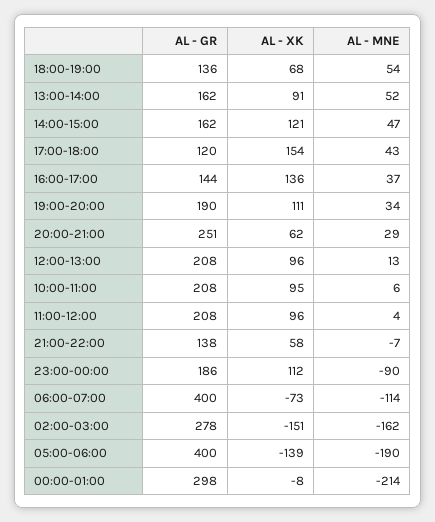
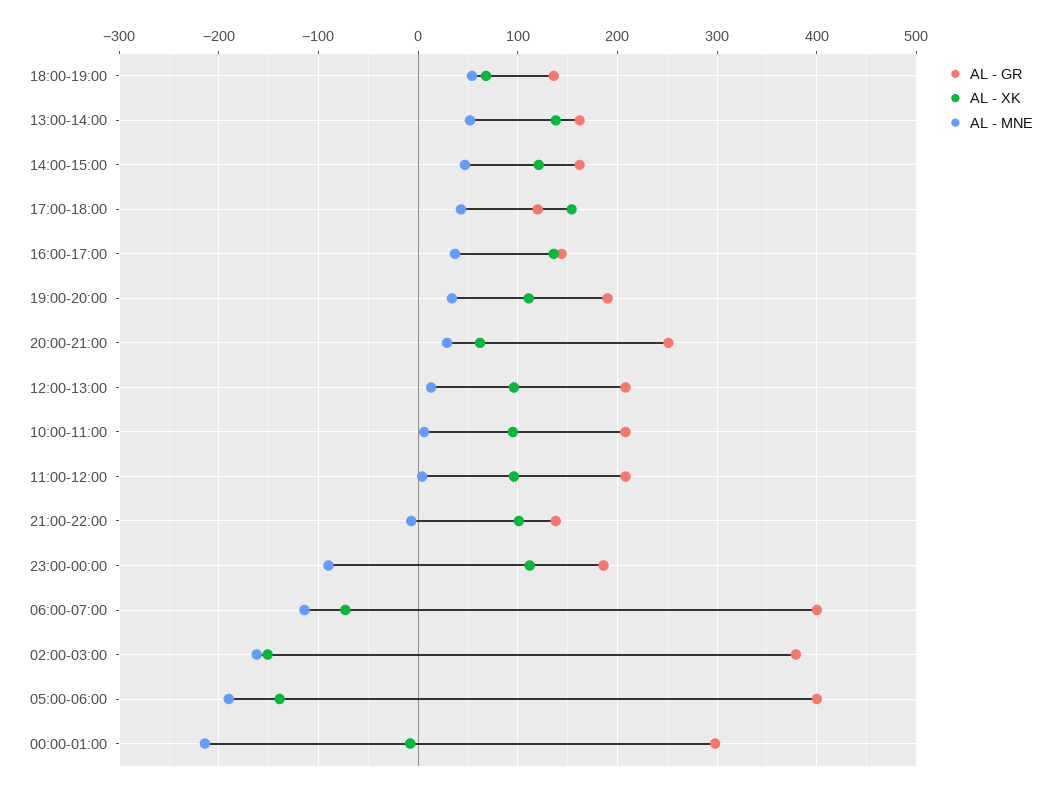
  {
    "AL - GR": {
      "18:00-19:00": 136,
      "13:00-14:00": 162,
      "14:00-15:00": 162,
      "17:00-18:00": 120,
      "16:00-17:00": 144,
      "19:00-20:00": 190,
      "20:00-21:00": 251,
      "12:00-13:00": 208,
      "10:00-11:00": 208,
      "11:00-12:00": 208,
      "21:00-22:00": 138,
      "23:00-00:00": 186,
      "06:00-07:00": 400,
-     "02:00-03:00": 278,
+     "02:00-03:00": 380,
      "05:00-06:00": 400,
      "00:00-01:00": 298
    },
    "AL - XK": {
      "18:00-19:00": 68,
-     "13:00-14:00": 91,
+     "13:00-14:00": 140,
      "14:00-15:00": 121,
      "17:00-18:00": 154,
      "16:00-17:00": 136,
      "19:00-20:00": 111,
      "20:00-21:00": 62,
      "12:00-13:00": 96,
      "10:00-11:00": 95,
      "11:00-12:00": 96,
-     "21:00-22:00": 58,
+     "21:00-22:00": 100,
      "23:00-00:00": 112,
      "06:00-07:00": -73,
      "02:00-03:00": -151,
      "05:00-06:00": -139,
      "00:00-01:00": -8
    },
    "AL - MNE": {
      "18:00-19:00": 54,
      "13:00-14:00": 52,
      "14:00-15:00": 47,
      "17:00-18:00": 43,
      "16:00-17:00": 37,
      "19:00-20:00": 34,
      "20:00-21:00": 29,
      "12:00-13:00": 13,
      "10:00-11:00": 6,
      "11:00-12:00": 4,
      "21:00-22:00": -7,
      "23:00-00:00": -90,
      "06:00-07:00": -114,
      "02:00-03:00": -162,
      "05:00-06:00": -190,
      "00:00-01:00": -214
    }
  }

